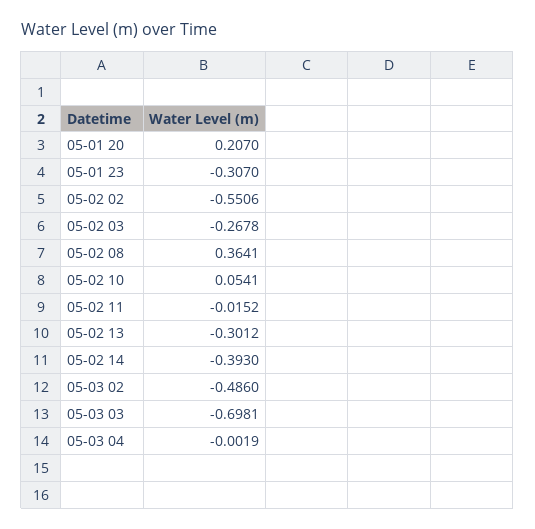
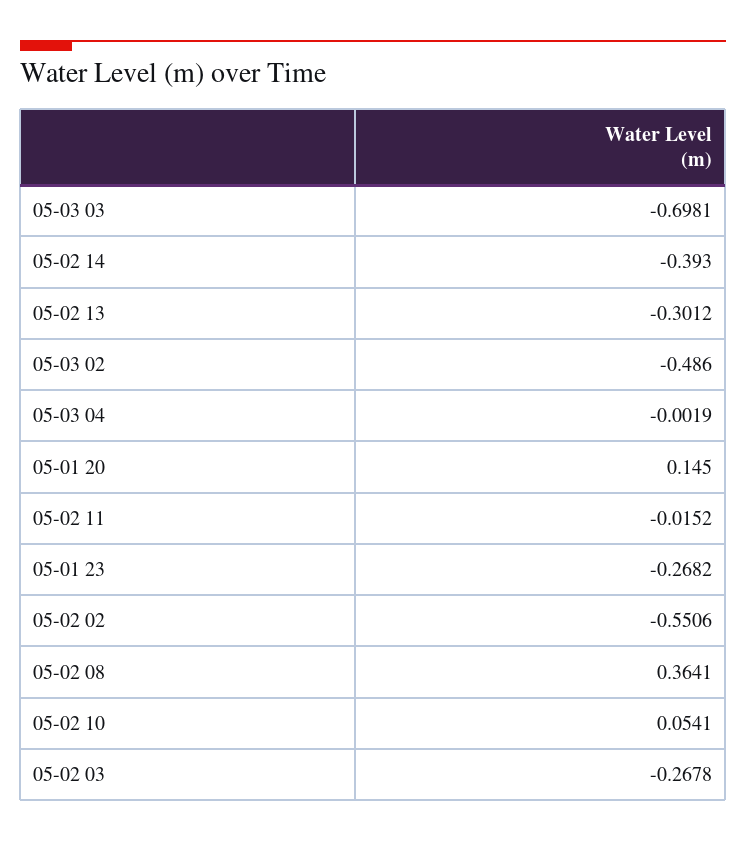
  {
-   "05-01 20": 0.207,
+   "05-01 20": 0.145,
-   "05-01 23": -0.307,
+   "05-01 23": -0.2682,
    "05-02 02": -0.5506,
    "05-02 03": -0.2678,
    "05-02 08": 0.3641,
    "05-02 10": 0.0541,
    "05-02 11": -0.0152,
    "05-02 13": -0.3012,
    "05-02 14": -0.393,
    "05-03 02": -0.486,
    "05-03 03": -0.6981,
    "05-03 04": -0.0019
  }

